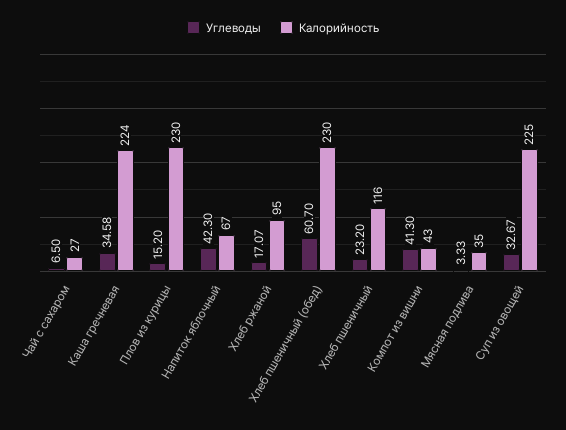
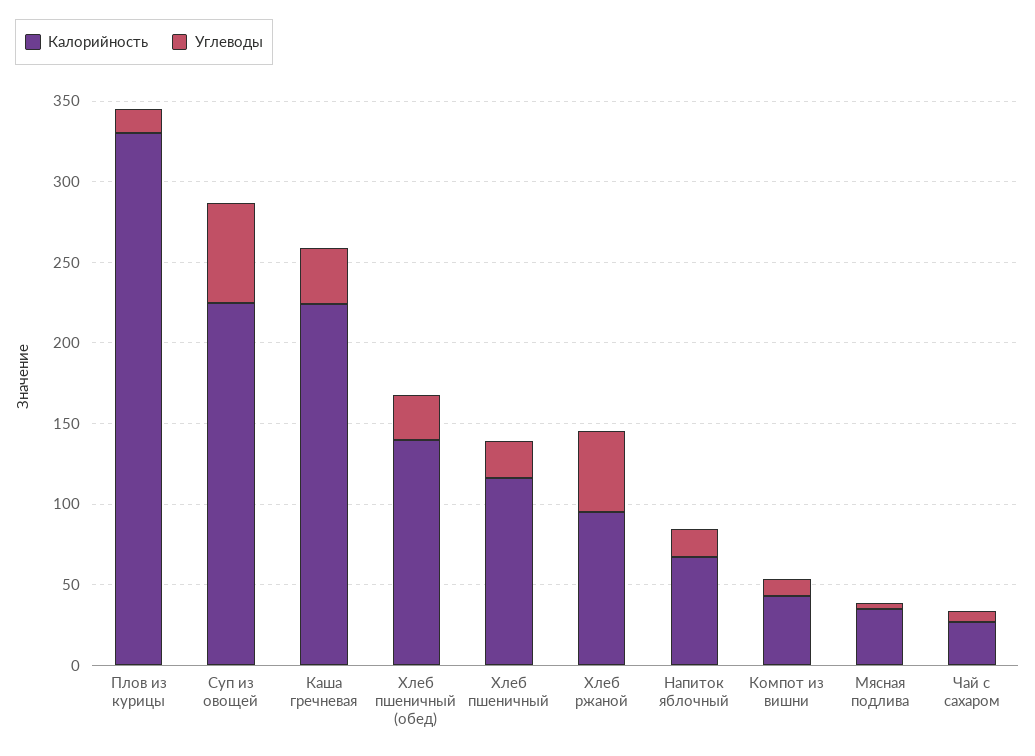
  {
    "Углеводы": {
      "Чай с сахаром": 6.5,
      "Каша гречневая": 34.58,
      "Плов из курицы": 15.2,
-     "Напиток яблочный": 42.3,
+     "Напиток яблочный": 20,
-     "Хлеб ржаной": 17.07,
+     "Хлеб ржаной": 50,
-     "Хлеб пшеничный (обед)": 60.7,
+     "Хлеб пшеничный (обед)": 30,
      "Хлеб пшеничный": 23.2,
-     "Компот из вишни": 41.3,
+     "Компот из вишни": 10,
      "Мясная подлива": 3.33,
-     "Суп из овощей": 32.67
+     "Суп из овощей": 60
    },
    "Калорийность": {
      "Чай с сахаром": 27,
      "Каша гречневая": 224,
-     "Плов из курицы": 230,
+     "Плов из курицы": 330,
      "Напиток яблочный": 67,
      "Хлеб ржаной": 95,
-     "Хлеб пшеничный (обед)": 230,
+     "Хлеб пшеничный (обед)": 140,
      "Хлеб пшеничный": 116,
      "Компот из вишни": 43,
      "Мясная подлива": 35,
      "Суп из овощей": 225
    }
  }

